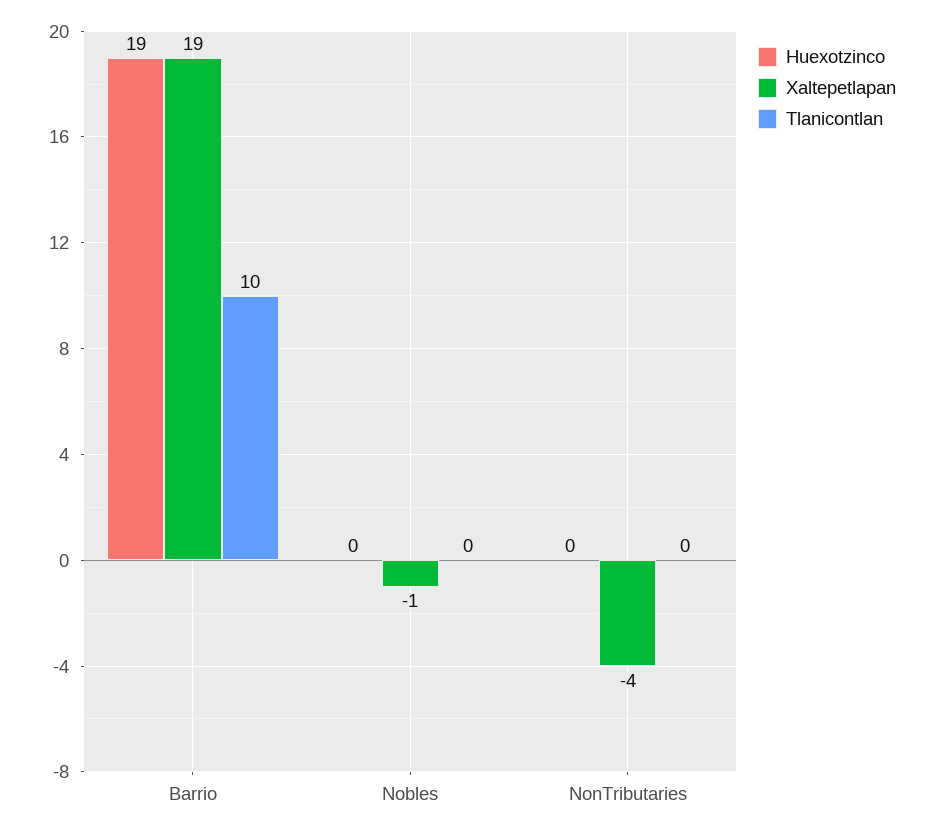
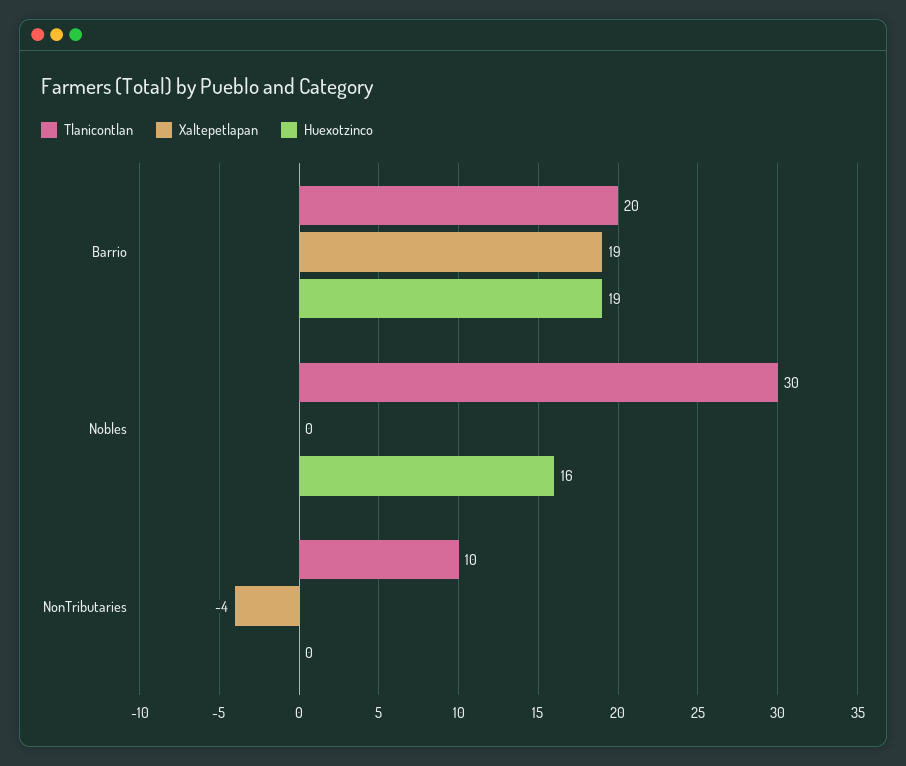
  {
    "Huexotzinco": {
      "Barrio": 19,
-     "Nobles": 0,
+     "Nobles": 16,
      "NonTributaries": 0
    },
    "Xaltepetlapan": {
      "Barrio": 19,
-     "Nobles": -1,
+     "Nobles": 0,
      "NonTributaries": -4
    },
    "Tlanicontlan": {
-     "Barrio": 10,
+     "Barrio": 20,
-     "Nobles": 0,
+     "Nobles": 30,
-     "NonTributaries": 0
+     "NonTributaries": 10
    }
  }

